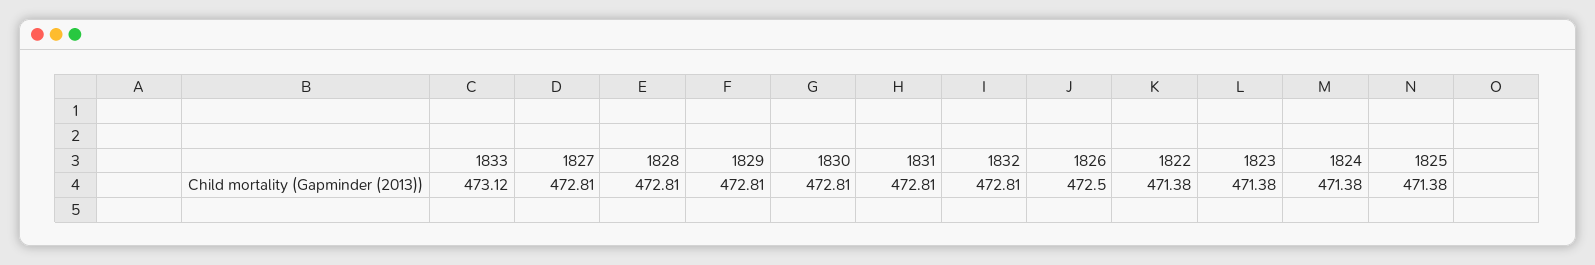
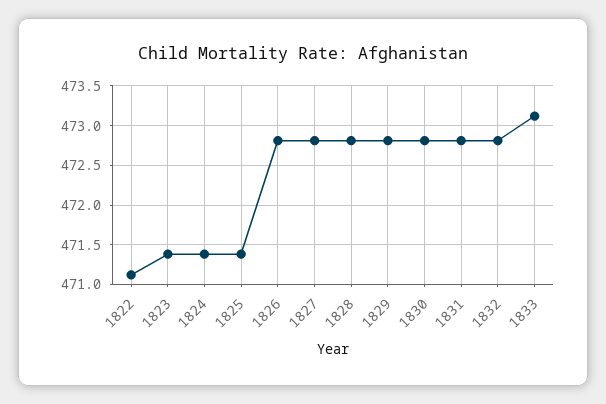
  {
    "1833": 473.12,
    "1827": 472.81,
    "1828": 472.81,
    "1829": 472.81,
    "1830": 472.81,
    "1831": 472.81,
    "1832": 472.81,
-   "1826": 472.5,
+   "1826": 472.8,
-   "1822": 471.38,
+   "1822": 471.1,
    "1823": 471.38,
    "1824": 471.38,
    "1825": 471.38
  }

